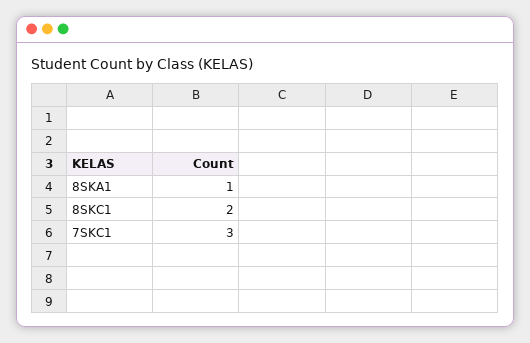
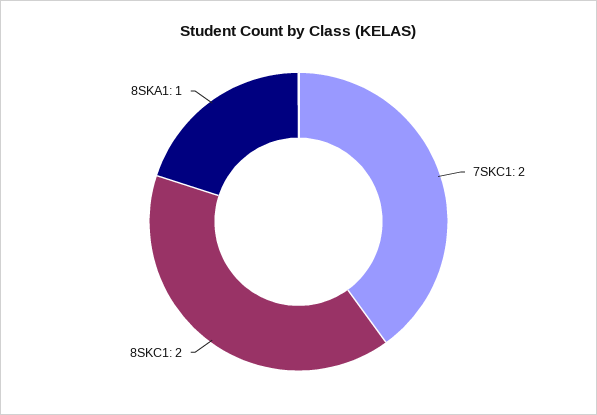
  {
    "8SKA1": 1,
    "8SKC1": 2,
-   "7SKC1": 3
+   "7SKC1": 2
  }

